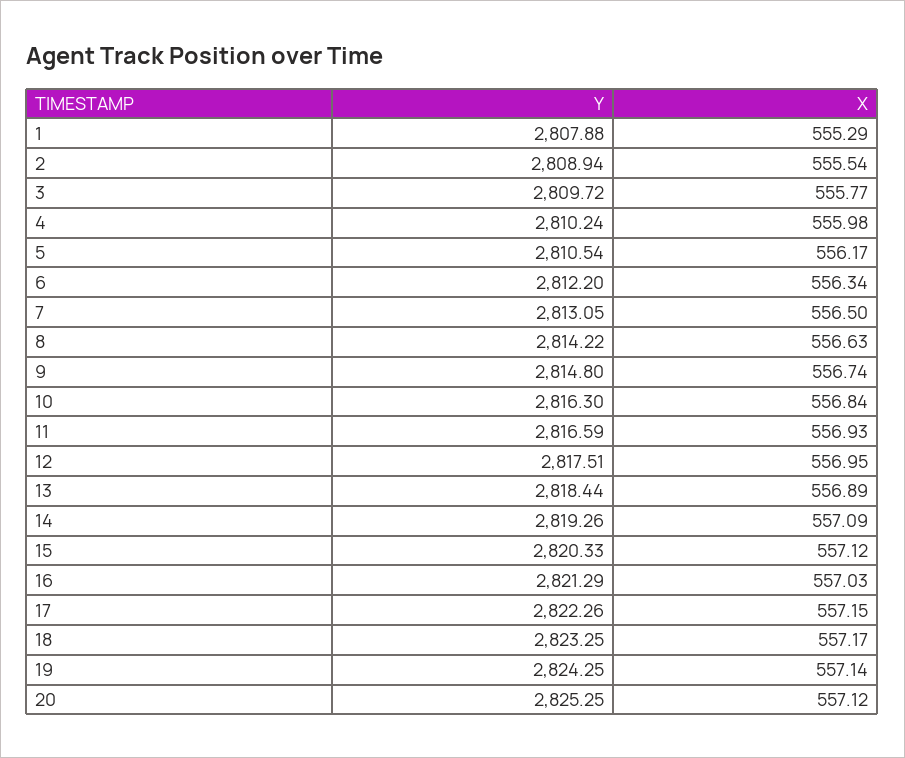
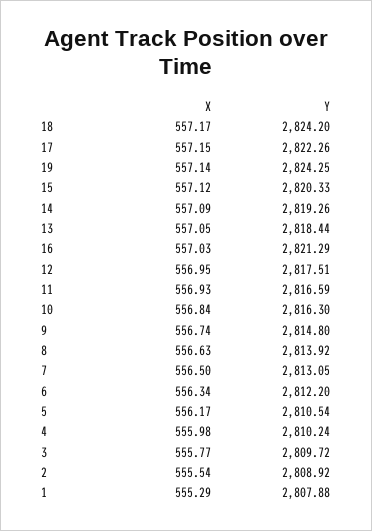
  {
    "Y": {
      "1": 2807.88,
-     "2": 2808.94,
+     "2": 2808.92,
      "3": 2809.72,
      "4": 2810.24,
      "5": 2810.54,
      "6": 2812.2,
      "7": 2813.05,
-     "8": 2814.22,
+     "8": 2813.92,
      "9": 2814.8,
      "10": 2816.3,
      "11": 2816.59,
      "12": 2817.51,
      "13": 2818.44,
      "14": 2819.26,
      "15": 2820.33,
      "16": 2821.29,
      "17": 2822.26,
-     "18": 2823.25,
+     "18": 2824.2,
-     "19": 2824.25,
+     "19": 2824.25
-     "20": 2825.25
    },
    "X": {
      "1": 555.29,
      "2": 555.54,
      "3": 555.77,
      "4": 555.98,
      "5": 556.17,
      "6": 556.34,
      "7": 556.5,
      "8": 556.63,
      "9": 556.74,
      "10": 556.84,
      "11": 556.93,
      "12": 556.95,
-     "13": 556.89,
+     "13": 557.05,
      "14": 557.09,
      "15": 557.12,
      "16": 557.03,
      "17": 557.15,
      "18": 557.17,
-     "19": 557.14,
+     "19": 557.14
-     "20": 557.12
    }
  }

